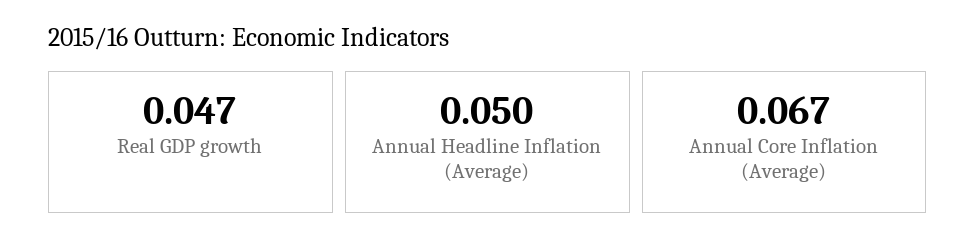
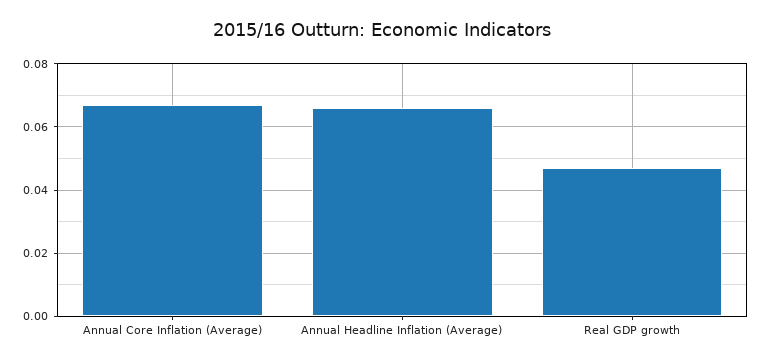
  {
    "Real GDP growth": 0.047,
-   "Annual Headline Inflation (Average)": 0.05,
+   "Annual Headline Inflation (Average)": 0.065,
    "Annual Core Inflation (Average)": 0.067
  }

